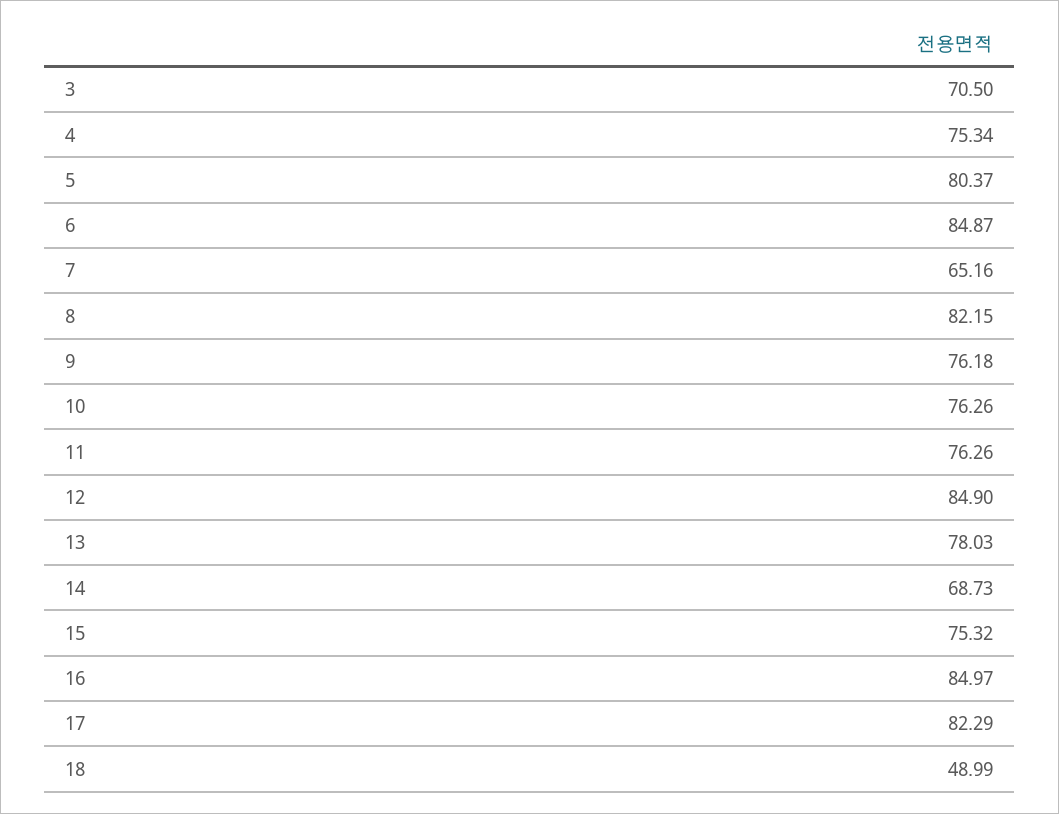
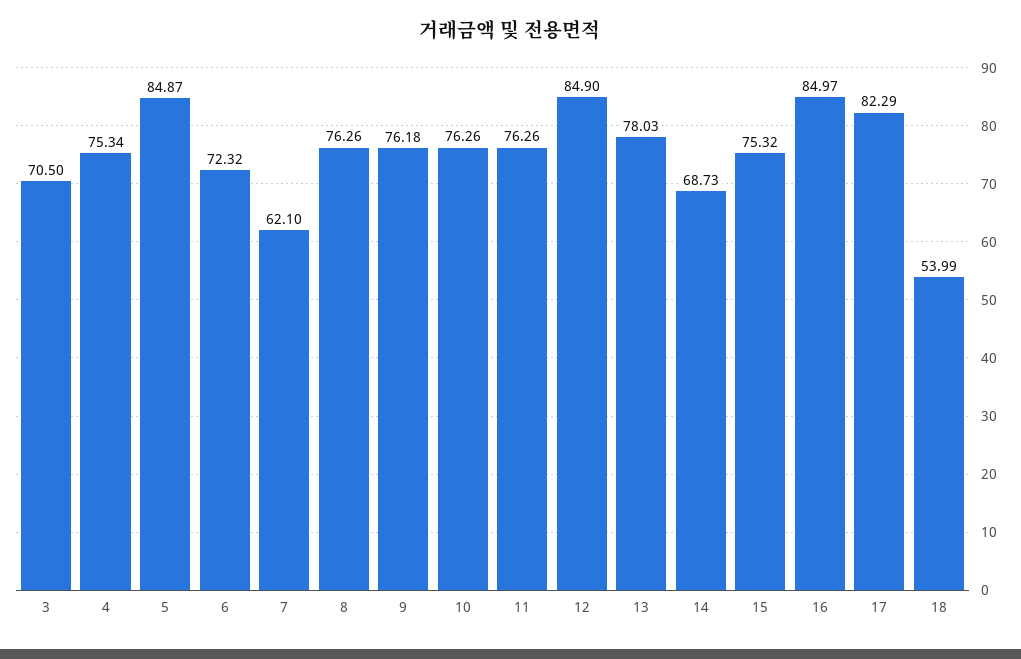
  {
    "3": 70.5,
    "4": 75.34,
-   "5": 80.37,
+   "5": 84.87,
-   "6": 84.87,
+   "6": 72.32,
-   "7": 65.16,
+   "7": 62.1,
-   "8": 82.15,
+   "8": 76.26,
    "9": 76.18,
    "10": 76.26,
    "11": 76.26,
    "12": 84.9,
    "13": 78.03,
    "14": 68.73,
    "15": 75.32,
    "16": 84.97,
    "17": 82.29,
-   "18": 48.99
+   "18": 53.99
  }

